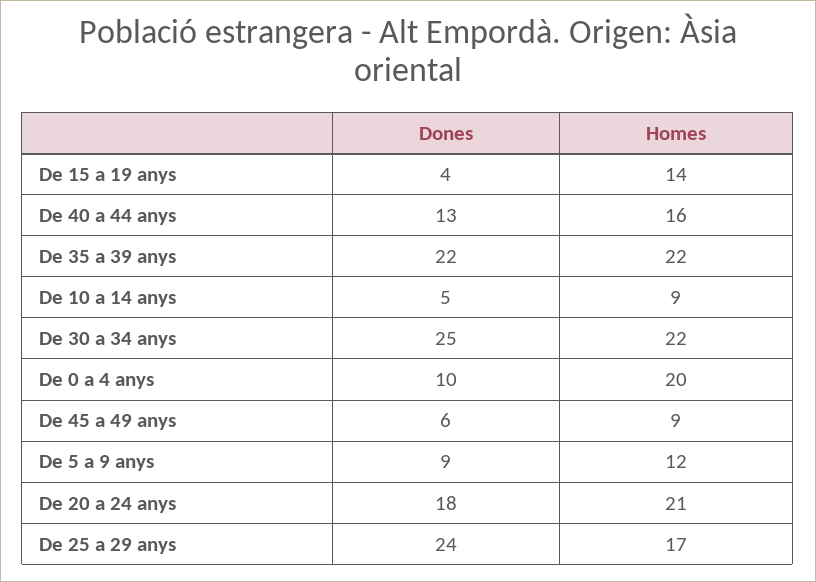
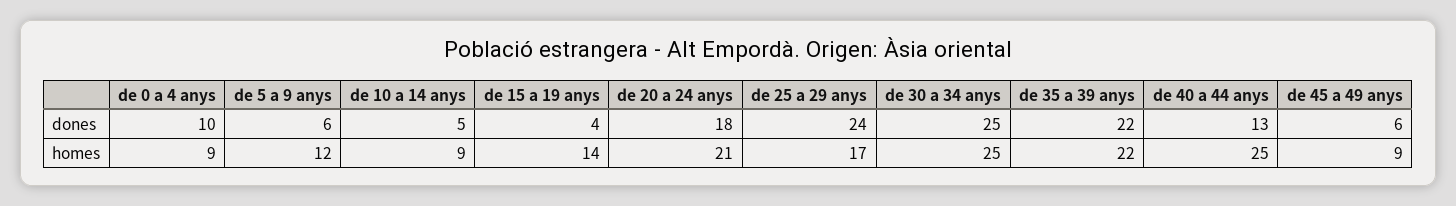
  {
    "Dones": {
      "De 15 a 19 anys": 4,
      "De 40 a 44 anys": 13,
      "De 35 a 39 anys": 22,
      "De 10 a 14 anys": 5,
      "De 30 a 34 anys": 25,
      "De 0 a 4 anys": 10,
      "De 45 a 49 anys": 6,
-     "De 5 a 9 anys": 9,
+     "De 5 a 9 anys": 6,
      "De 20 a 24 anys": 18,
      "De 25 a 29 anys": 24
    },
    "Homes": {
      "De 15 a 19 anys": 14,
-     "De 40 a 44 anys": 16,
+     "De 40 a 44 anys": 25,
      "De 35 a 39 anys": 22,
      "De 10 a 14 anys": 9,
-     "De 30 a 34 anys": 22,
+     "De 30 a 34 anys": 25,
-     "De 0 a 4 anys": 20,
+     "De 0 a 4 anys": 9,
      "De 45 a 49 anys": 9,
      "De 5 a 9 anys": 12,
      "De 20 a 24 anys": 21,
      "De 25 a 29 anys": 17
    }
  }

